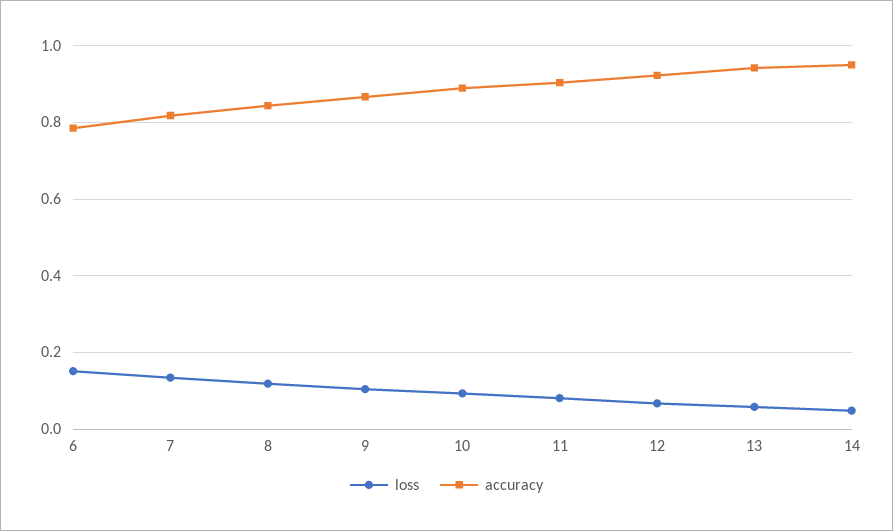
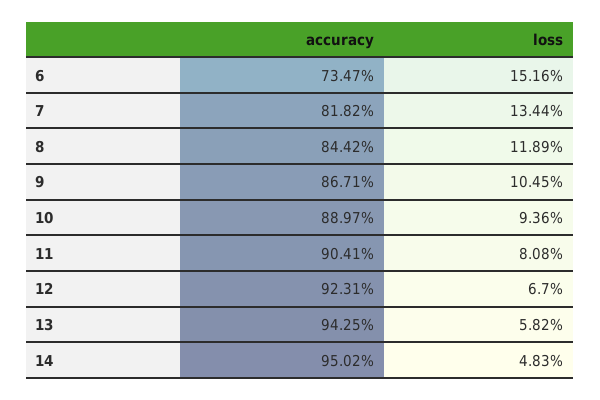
  {
    "loss": {
      "6": 0.1516,
      "7": 0.1344,
      "8": 0.1189,
      "9": 0.1045,
      "10": 0.0936,
      "11": 0.0808,
      "12": 0.067,
      "13": 0.0582,
      "14": 0.0483
    },
    "accuracy": {
-     "6": 0.78,
+     "6": 0.7347,
      "7": 0.8182,
      "8": 0.8442,
      "9": 0.8671,
      "10": 0.8897,
      "11": 0.9041,
      "12": 0.9231,
      "13": 0.9425,
      "14": 0.9502
    }
  }

